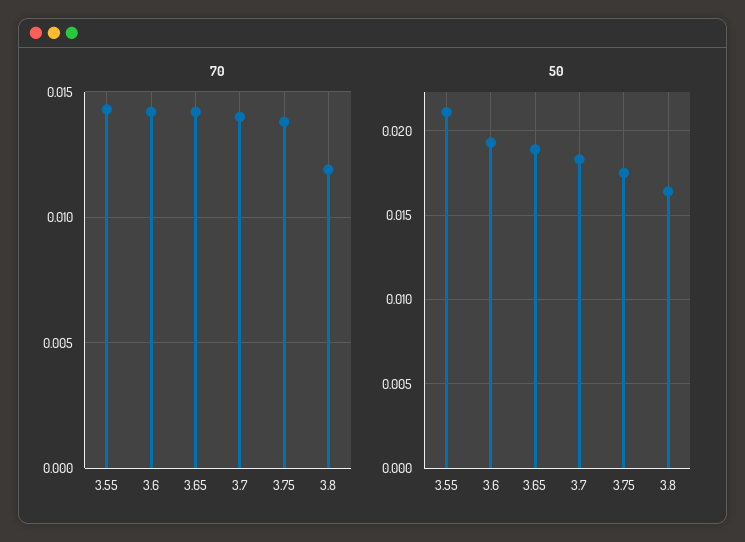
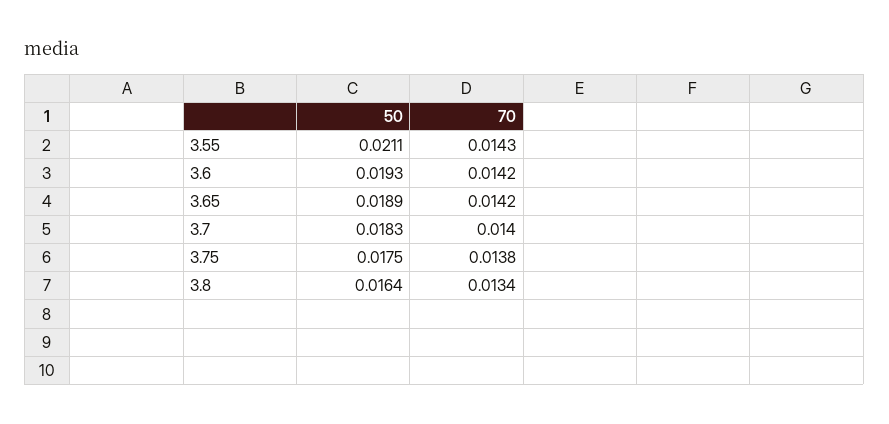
  {
    "70": {
      "3.55": 0.0143,
      "3.6": 0.0142,
      "3.65": 0.0142,
      "3.7": 0.014,
      "3.75": 0.0138,
-     "3.8": 0.012
+     "3.8": 0.0134
    },
    "50": {
      "3.55": 0.0211,
      "3.6": 0.0193,
      "3.65": 0.0189,
      "3.7": 0.0183,
      "3.75": 0.0175,
      "3.8": 0.0164
    }
  }

